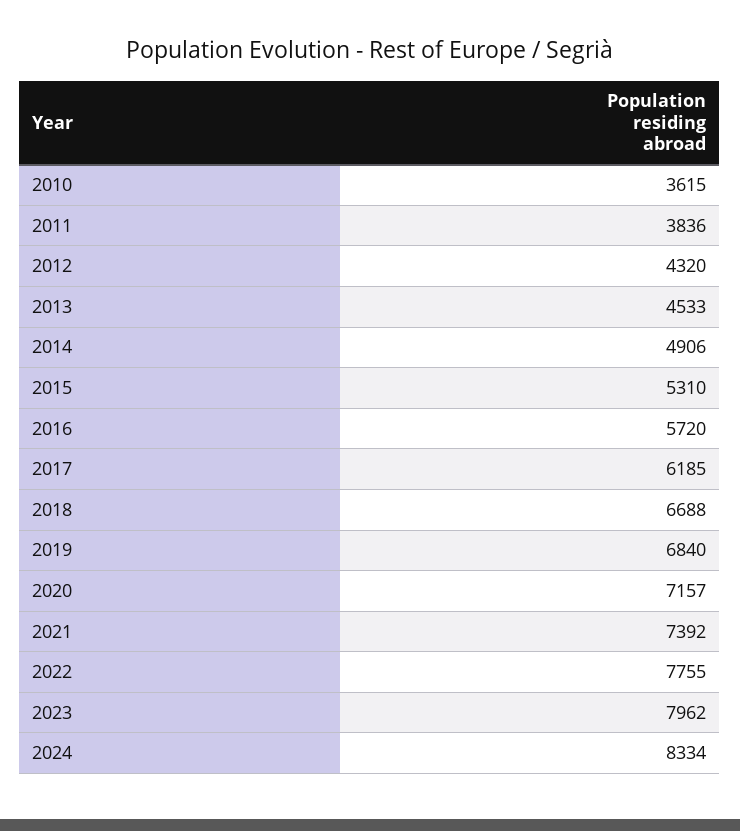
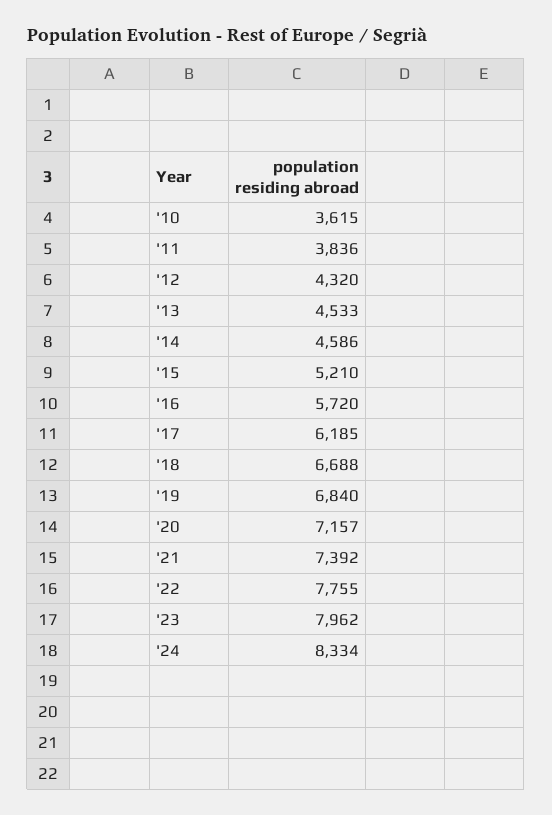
  {
    "2010": 3615,
    "2011": 3836,
    "2012": 4320,
    "2013": 4533,
-   "2014": 4906,
+   "2014": 4586,
-   "2015": 5310,
+   "2015": 5210,
    "2016": 5720,
    "2017": 6185,
    "2018": 6688,
    "2019": 6840,
    "2020": 7157,
    "2021": 7392,
    "2022": 7755,
    "2023": 7962,
    "2024": 8334
  }

